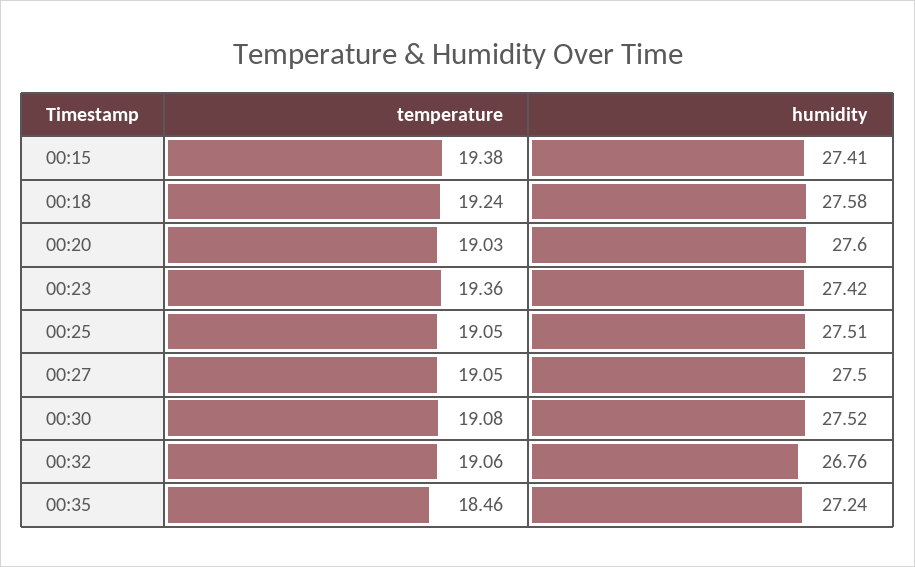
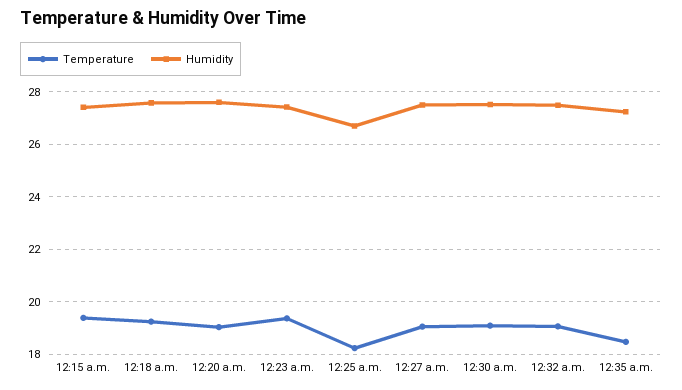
  {
    "temperature": {
      "00:15": 19.38,
      "00:18": 19.24,
      "00:20": 19.03,
      "00:23": 19.36,
-     "00:25": 19.05,
+     "00:25": 18.25,
      "00:27": 19.05,
      "00:30": 19.08,
      "00:32": 19.06,
      "00:35": 18.46
    },
    "humidity": {
      "00:15": 27.41,
      "00:18": 27.58,
      "00:20": 27.6,
      "00:23": 27.42,
-     "00:25": 27.51,
+     "00:25": 26.75,
      "00:27": 27.5,
      "00:30": 27.52,
-     "00:32": 26.76,
+     "00:32": 27.5,
      "00:35": 27.24
    }
  }

